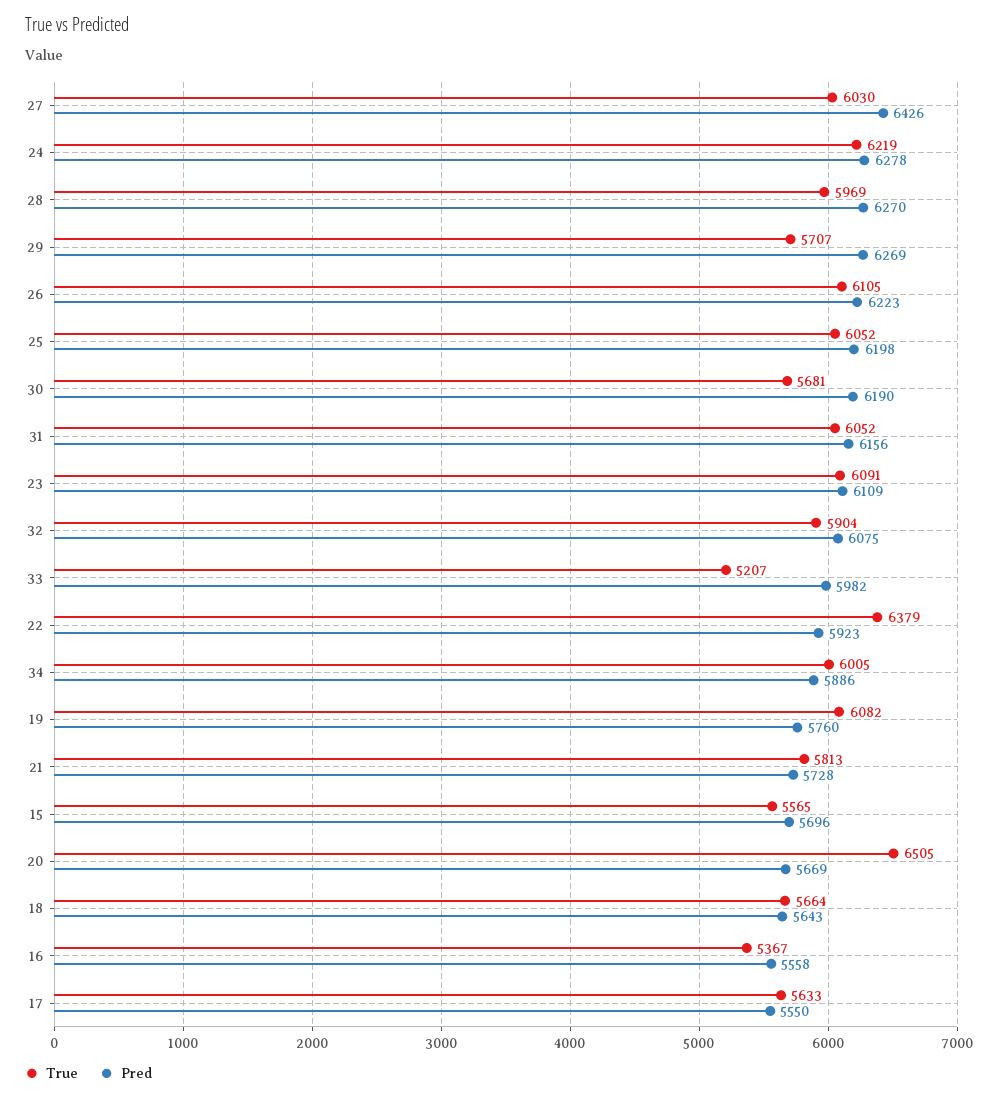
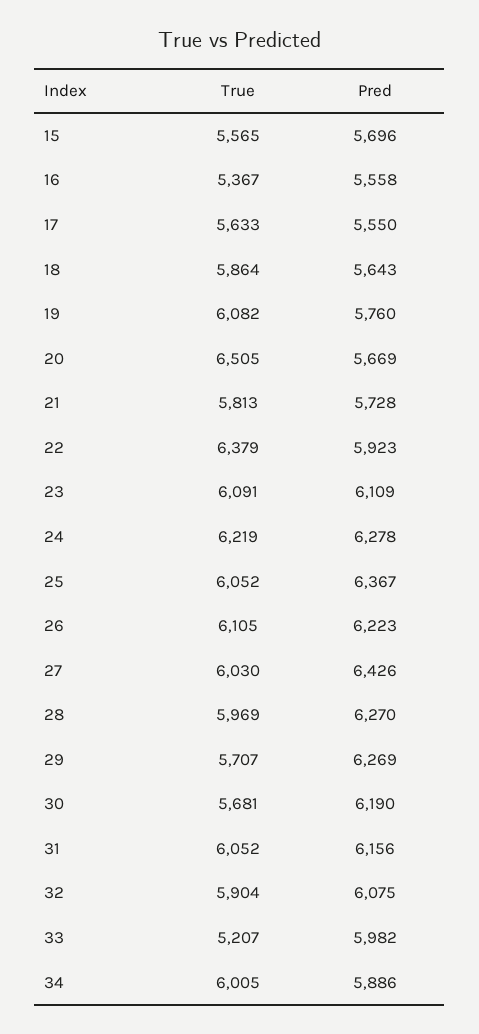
  {
    "True": {
      "27": 6030,
      "24": 6219,
      "28": 5969,
      "29": 5707,
      "26": 6105,
      "25": 6052,
      "30": 5681,
      "31": 6052,
      "23": 6091,
      "32": 5904,
      "33": 5207,
      "22": 6379,
      "34": 6005,
      "19": 6082,
      "21": 5813,
      "15": 5565,
      "20": 6505,
-     "18": 5664,
+     "18": 5864,
      "16": 5367,
      "17": 5633
    },
    "Pred": {
      "27": 6426,
      "24": 6278,
      "28": 6270,
      "29": 6269,
      "26": 6223,
-     "25": 6198,
+     "25": 6367,
      "30": 6190,
      "31": 6156,
      "23": 6109,
      "32": 6075,
      "33": 5982,
      "22": 5923,
      "34": 5886,
      "19": 5760,
      "21": 5728,
      "15": 5696,
      "20": 5669,
      "18": 5643,
      "16": 5558,
      "17": 5550
    }
  }

